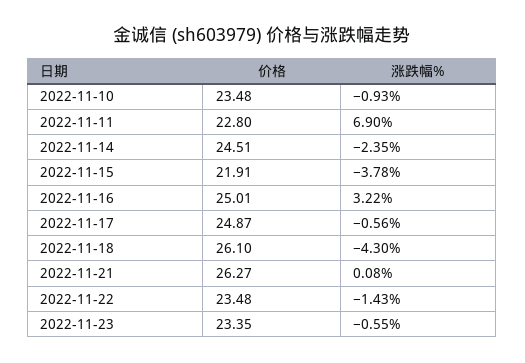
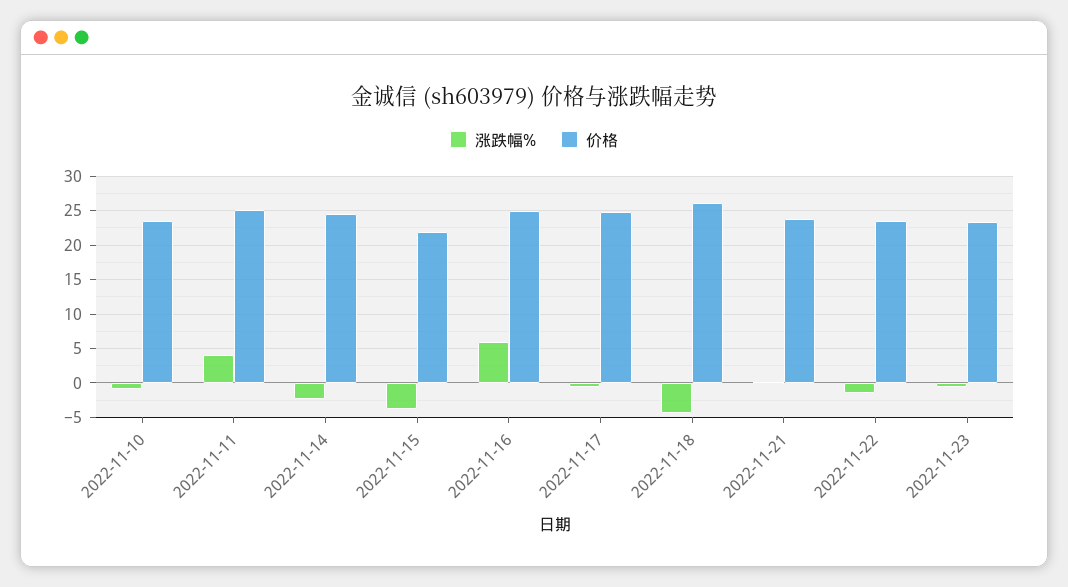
  {
    "价格": {
      "2022-11-10": 23.48,
-     "2022-11-11": 22.8,
+     "2022-11-11": 25,
      "2022-11-14": 24.51,
      "2022-11-15": 21.91,
      "2022-11-16": 25.01,
      "2022-11-17": 24.87,
      "2022-11-18": 26.1,
-     "2022-11-21": 26.27,
+     "2022-11-21": 24,
      "2022-11-22": 23.48,
      "2022-11-23": 23.35
    },
    "涨跌幅%": {
      "2022-11-10": -0.93,
-     "2022-11-11": 6.9,
+     "2022-11-11": 4,
      "2022-11-14": -2.35,
      "2022-11-15": -3.78,
-     "2022-11-16": 3.22,
+     "2022-11-16": 6,
      "2022-11-17": -0.56,
      "2022-11-18": -4.3,
      "2022-11-21": 0.08,
      "2022-11-22": -1.43,
      "2022-11-23": -0.55
    }
  }

